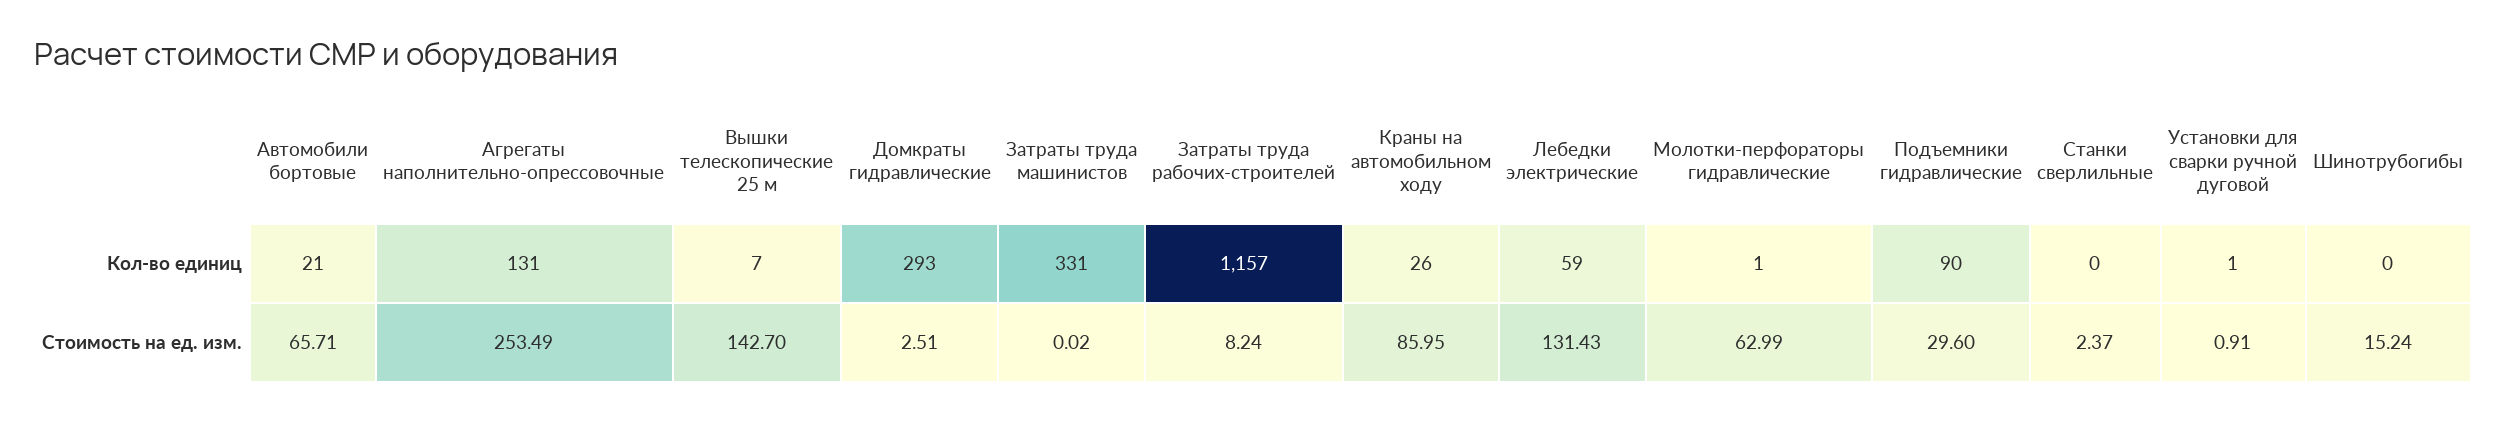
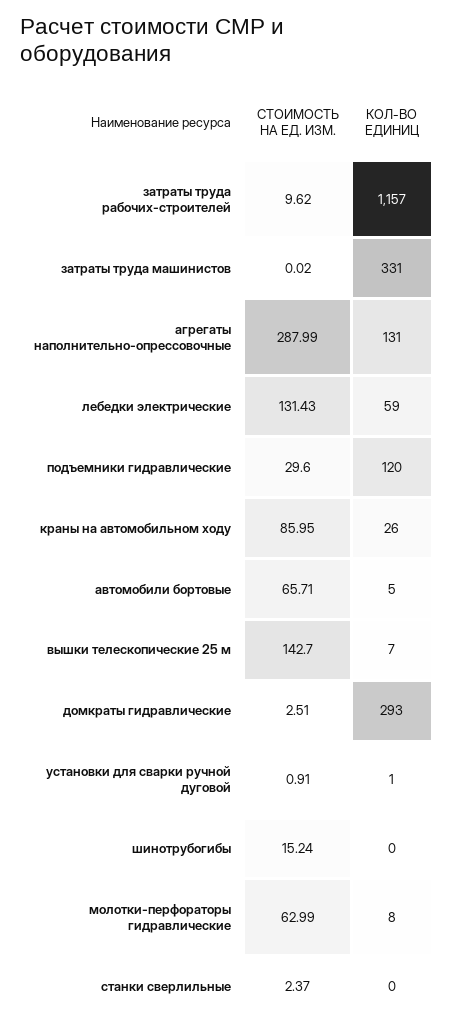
  {
    "Автомобили бортовые": {
-     "Кол-во единиц": 21,
+     "Кол-во единиц": 5,
      "Стоимость на ед. изм.": 65.71
    },
    "Агрегаты наполнительно-опрессовочные": {
      "Кол-во единиц": 131,
-     "Стоимость на ед. изм.": 253.49
+     "Стоимость на ед. изм.": 287.99
    },
    "Вышки телескопические 25 м": {
      "Кол-во единиц": 7,
      "Стоимость на ед. изм.": 142.7
    },
    "Домкраты гидравлические": {
      "Кол-во единиц": 293,
      "Стоимость на ед. изм.": 2.51
    },
    "Затраты труда машинистов": {
      "Кол-во единиц": 331,
      "Стоимость на ед. изм.": 0.02
    },
    "Затраты труда рабочих-строителей": {
      "Кол-во единиц": 1157,
-     "Стоимость на ед. изм.": 8.24
+     "Стоимость на ед. изм.": 9.62
    },
    "Краны на автомобильном ходу": {
      "Кол-во единиц": 26,
      "Стоимость на ед. изм.": 85.95
    },
    "Лебедки электрические": {
      "Кол-во единиц": 59,
      "Стоимость на ед. изм.": 131.43
    },
    "Молотки-перфораторы гидравлические": {
-     "Кол-во единиц": 1,
+     "Кол-во единиц": 8,
      "Стоимость на ед. изм.": 62.99
    },
    "Подъемники гидравлические": {
-     "Кол-во единиц": 90,
+     "Кол-во единиц": 120,
      "Стоимость на ед. изм.": 29.6
    },
    "Станки сверлильные": {
      "Кол-во единиц": 0,
      "Стоимость на ед. изм.": 2.37
    },
    "Установки для сварки ручной дуговой": {
      "Кол-во единиц": 1,
      "Стоимость на ед. изм.": 0.91
    },
    "Шинотрубогибы": {
      "Кол-во единиц": 0,
      "Стоимость на ед. изм.": 15.24
    }
  }

